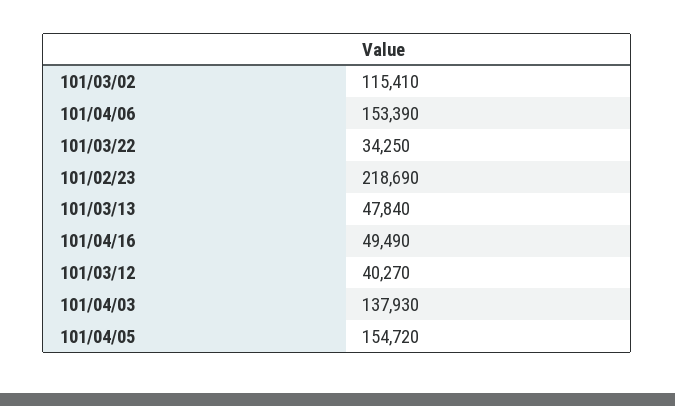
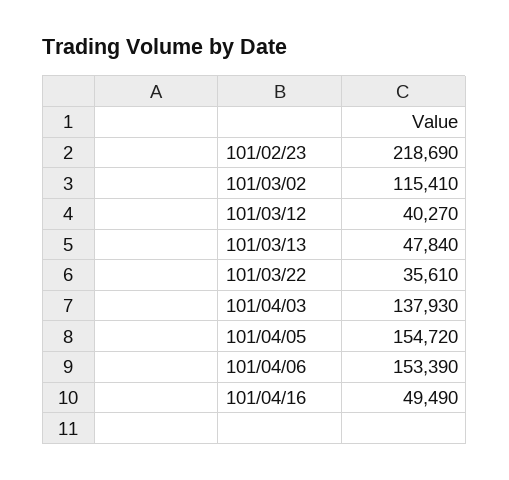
  {
    "101/03/02": 115410,
    "101/04/06": 153390,
-   "101/03/22": 34250,
+   "101/03/22": 35610,
    "101/02/23": 218690,
    "101/03/13": 47840,
    "101/04/16": 49490,
    "101/03/12": 40270,
    "101/04/03": 137930,
    "101/04/05": 154720
  }

